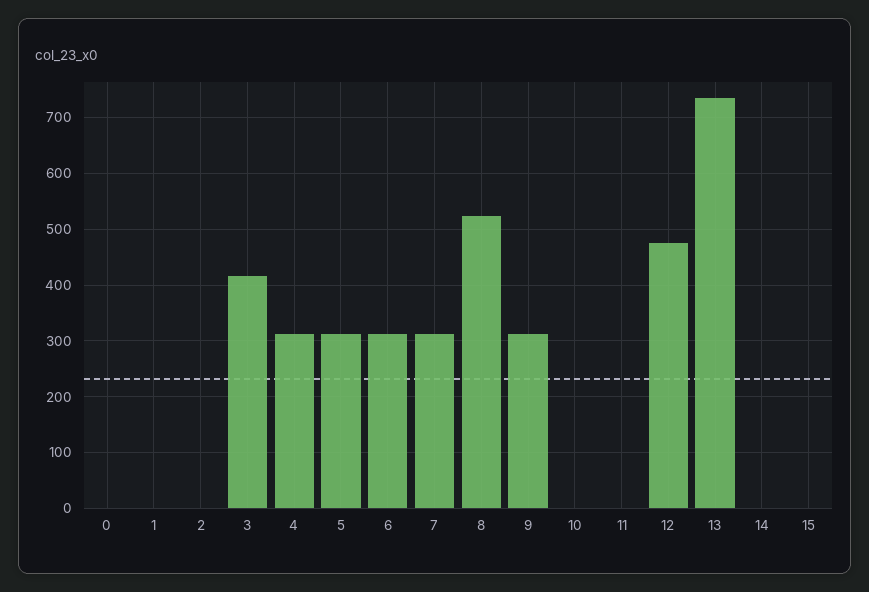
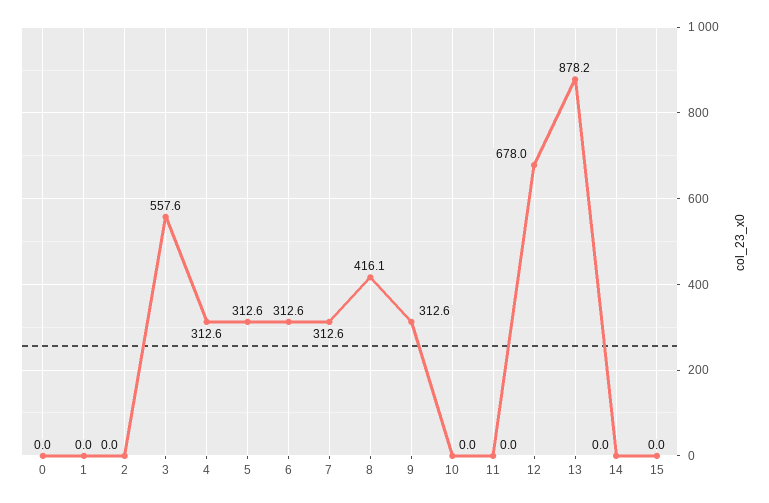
  {
    "0": 0,
    "1": 0,
    "2": 0,
-   "3": 420,
+   "3": 557.6,
    "4": 312.6,
    "5": 312.6,
    "6": 312.6,
    "7": 312.6,
-   "8": 520,
+   "8": 416.1,
    "9": 312.6,
    "10": 0,
    "11": 0,
-   "12": 480,
+   "12": 678,
-   "13": 740,
+   "13": 878.2,
    "14": 0,
    "15": 0
  }

